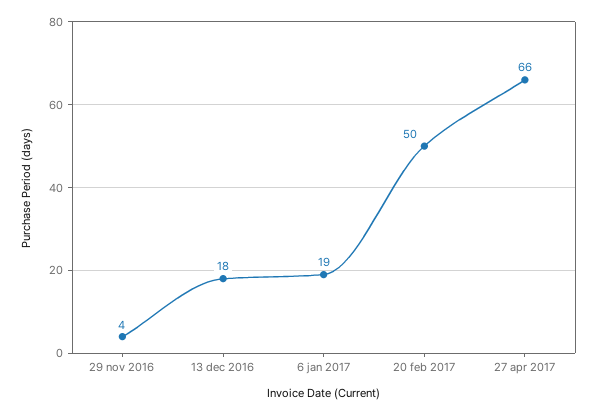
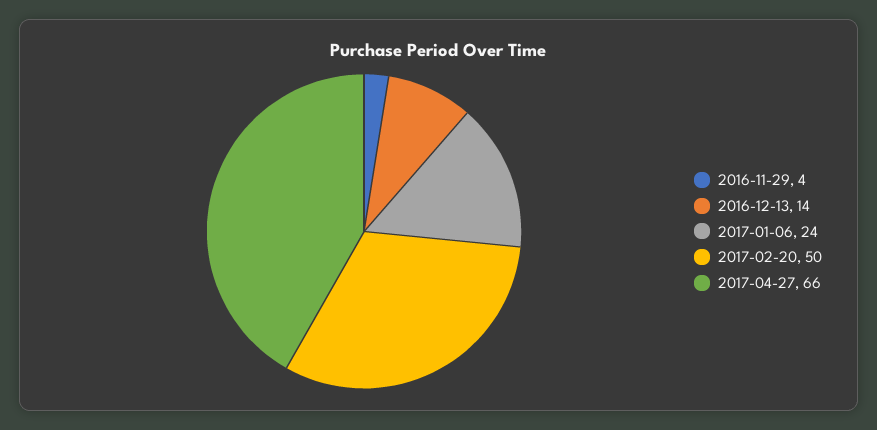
  {
    "29 nov 2016": 4,
-   "13 dec 2016": 18,
+   "13 dec 2016": 14,
-   "6 jan 2017": 19,
+   "6 jan 2017": 24,
    "20 feb 2017": 50,
    "27 apr 2017": 66
  }

